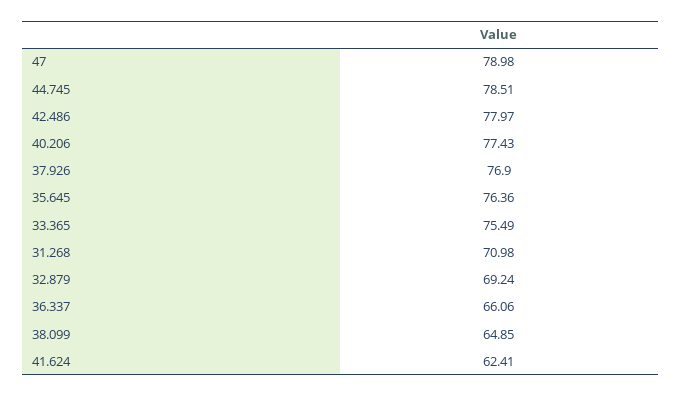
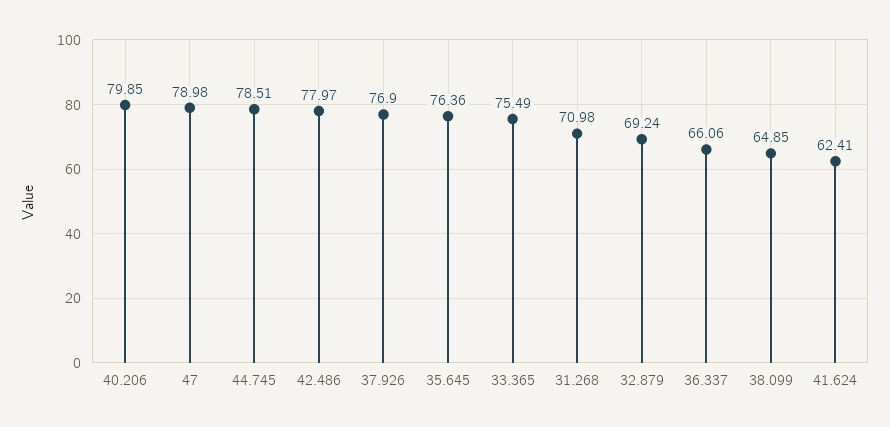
  {
    "47": 78.98,
    "44.745": 78.51,
    "42.486": 77.97,
-   "40.206": 77.43,
+   "40.206": 79.85,
    "37.926": 76.9,
    "35.645": 76.36,
    "33.365": 75.49,
    "31.268": 70.98,
    "32.879": 69.24,
    "36.337": 66.06,
    "38.099": 64.85,
    "41.624": 62.41
  }

